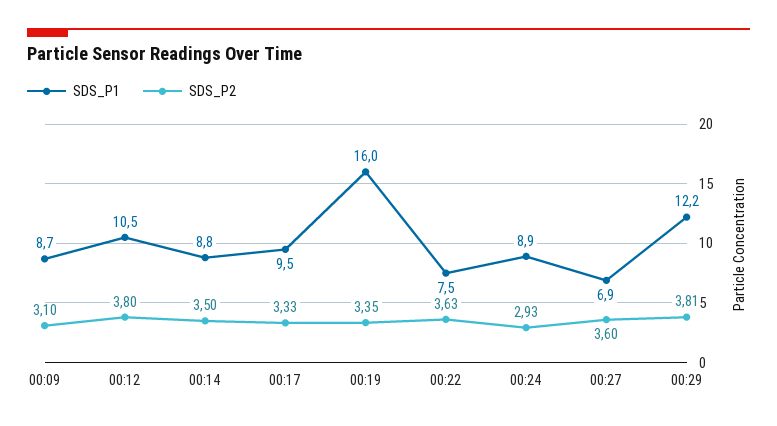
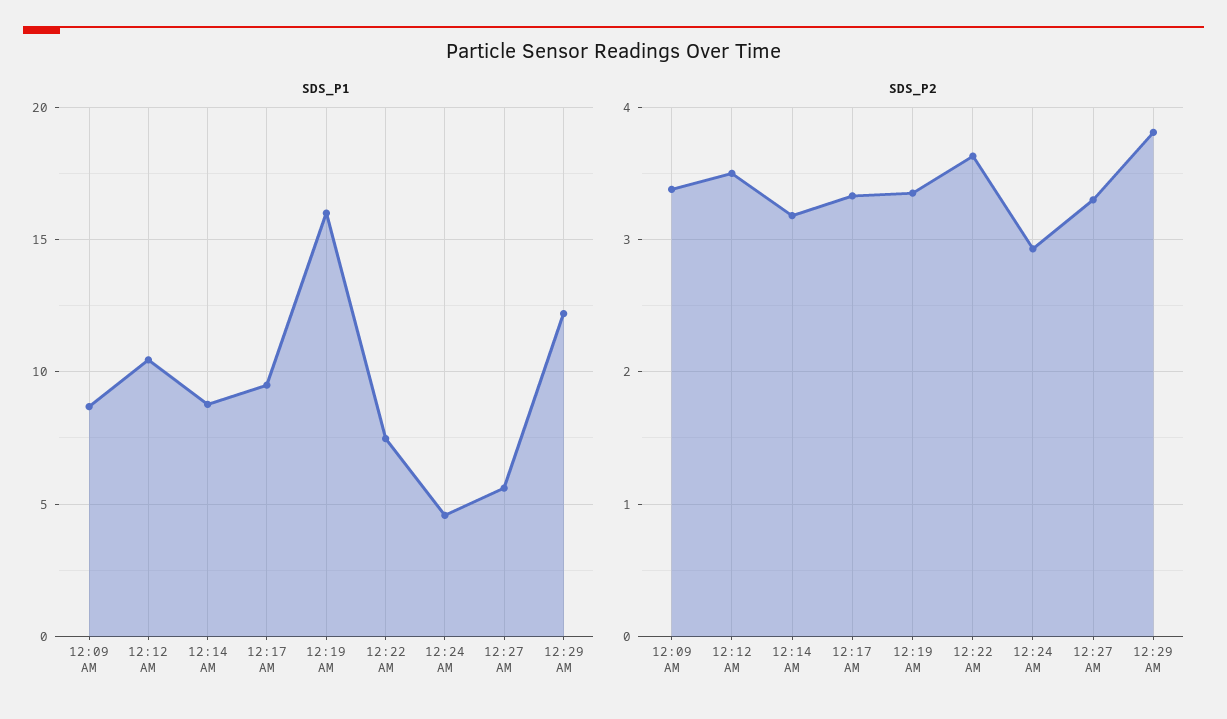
  {
    "SDS_P1": {
      "00:09": 8.7,
      "00:12": 10.5,
      "00:14": 8.8,
      "00:17": 9.5,
      "00:19": 16,
      "00:22": 7.5,
-     "00:24": 8.9,
+     "00:24": 4.5,
-     "00:27": 6.9,
+     "00:27": 5.5,
      "00:29": 12.2
    },
    "SDS_P2": {
-     "00:09": 3.1,
+     "00:09": 3.4,
-     "00:12": 3.8,
+     "00:12": 3.5,
-     "00:14": 3.5,
+     "00:14": 3.2,
      "00:17": 3.33,
      "00:19": 3.35,
      "00:22": 3.63,
      "00:24": 2.93,
-     "00:27": 3.6,
+     "00:27": 3.3,
      "00:29": 3.81
    }
  }

